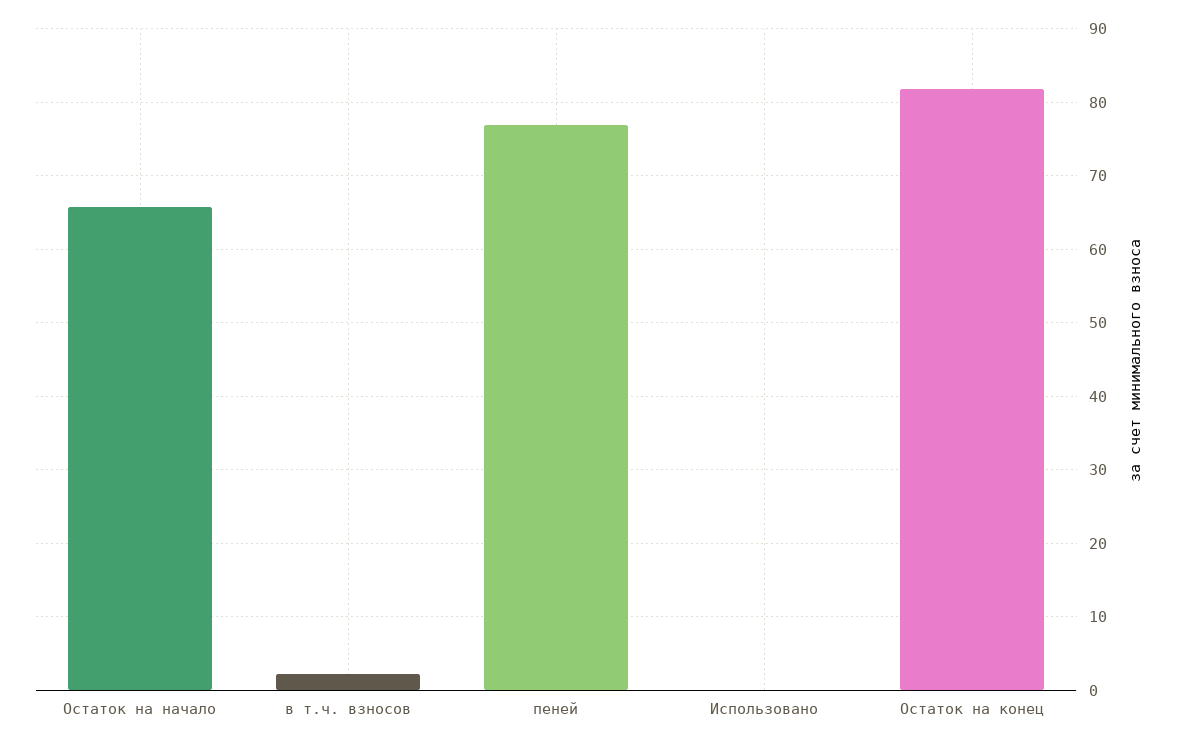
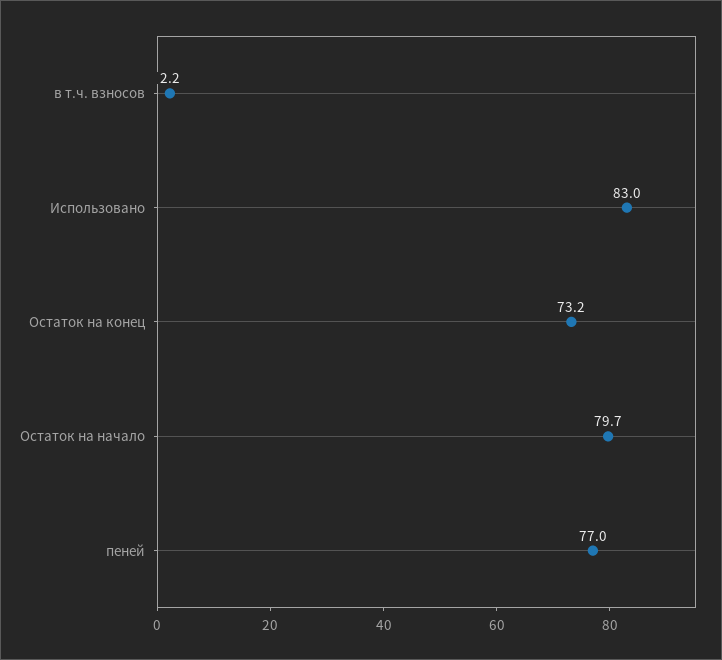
  {
-   "Остаток на начало": 66,
+   "Остаток на начало": 79.7,
    "в т.ч. взносов": 2.2,
    "пеней": 77,
-   "Использовано": 0,
+   "Использовано": 83,
-   "Остаток на конец": 82
+   "Остаток на конец": 73.2
  }

